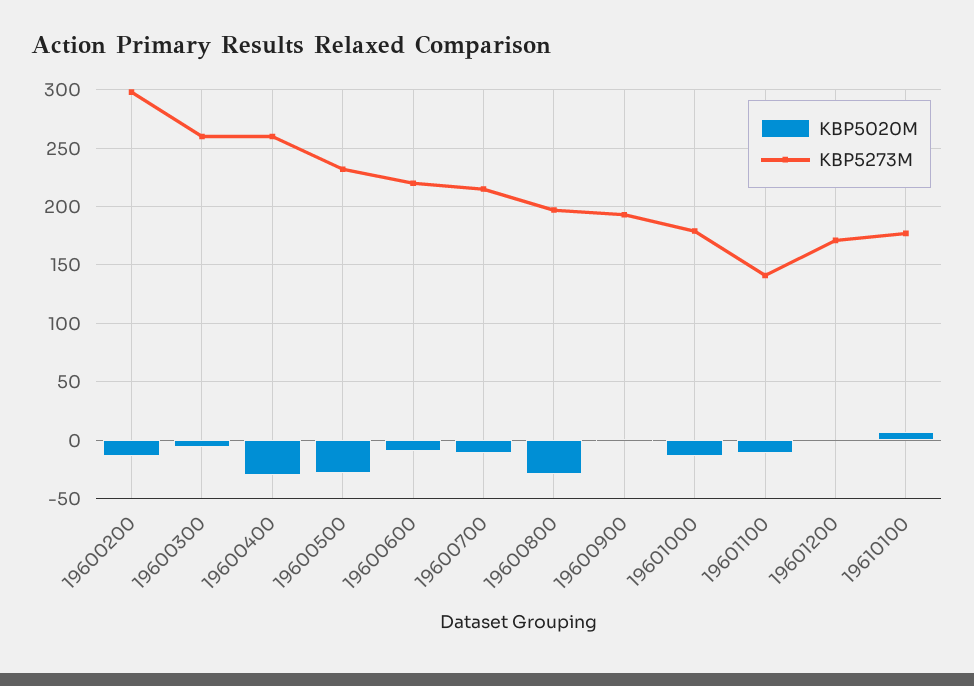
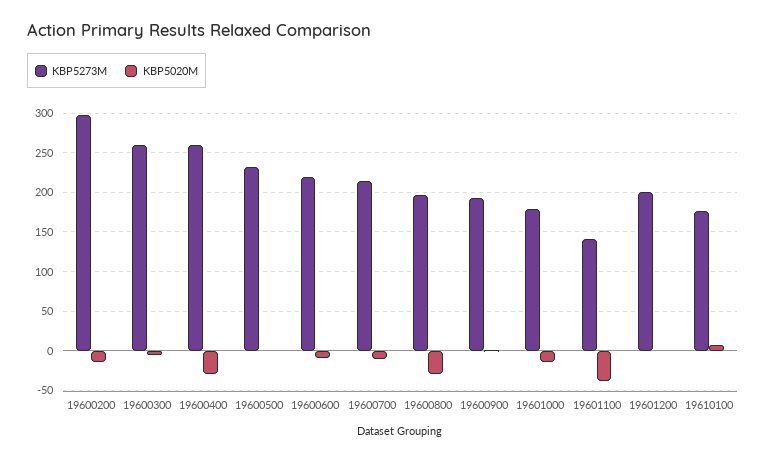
  {
    "KBP5020M": {
      "19600200": -10,
      "19600300": -10,
      "19600400": -30,
-     "19600500": -30,
+     "19600500": 0,
      "19600600": -10,
      "19600700": -10,
      "19600800": -30,
      "19600900": 0,
      "19601000": -10,
-     "19601100": -10,
+     "19601100": -40,
      "19601200": 0,
      "19610100": 10
    },
    "KBP5273M": {
      "19600200": 300,
      "19600300": 260,
      "19600400": 260,
      "19600500": 230,
      "19600600": 220,
      "19600700": 220,
      "19600800": 200,
      "19600900": 190,
      "19601000": 180,
      "19601100": 140,
-     "19601200": 170,
+     "19601200": 200,
      "19610100": 180
    }
  }

